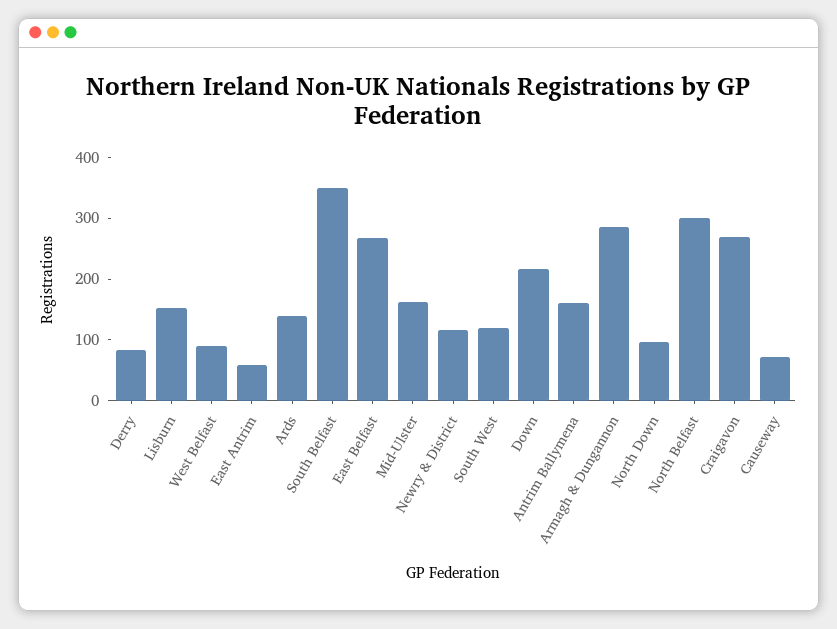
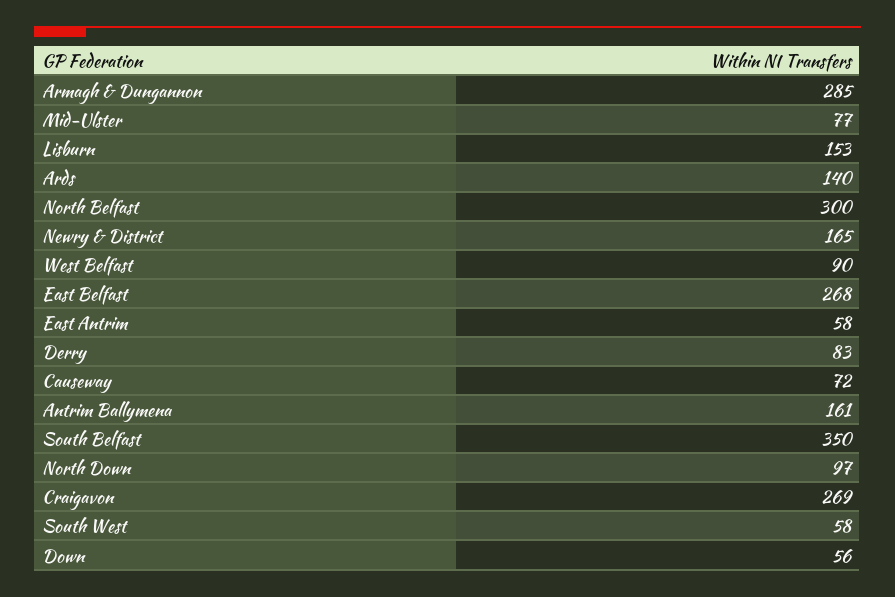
  {
    "Derry": 83,
    "Lisburn": 153,
    "West Belfast": 90,
    "East Antrim": 58,
    "Ards": 140,
    "South Belfast": 350,
    "East Belfast": 268,
-   "Mid-Ulster": 160,
+   "Mid-Ulster": 77,
-   "Newry & District": 120,
+   "Newry & District": 165,
-   "South West": 120,
+   "South West": 58,
-   "Down": 220,
+   "Down": 56,
    "Antrim Ballymena": 161,
    "Armagh & Dungannon": 285,
    "North Down": 97,
    "North Belfast": 300,
    "Craigavon": 269,
    "Causeway": 72
  }

